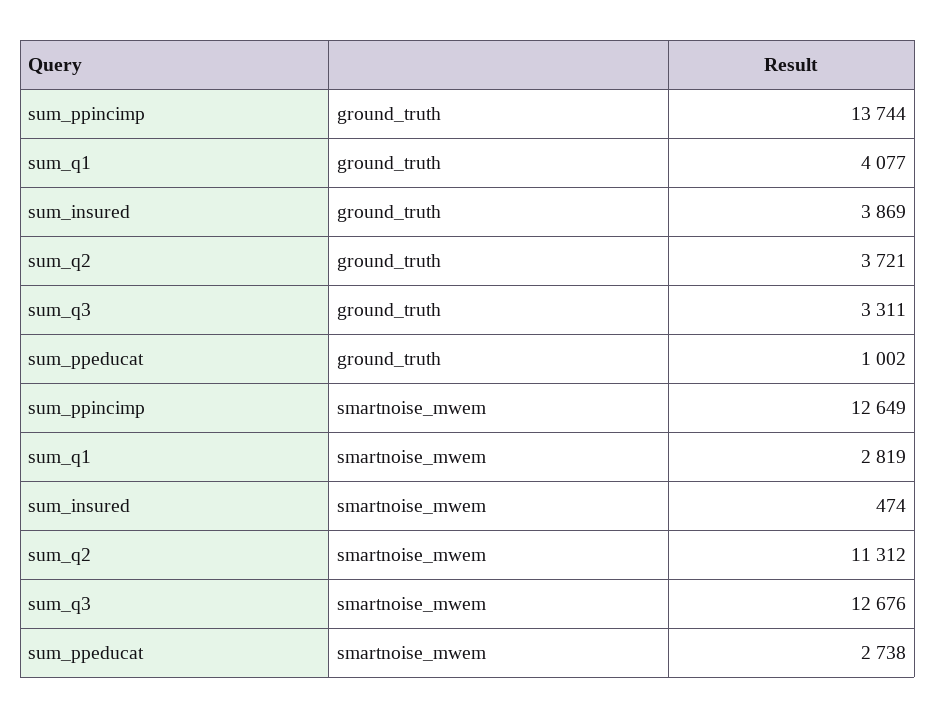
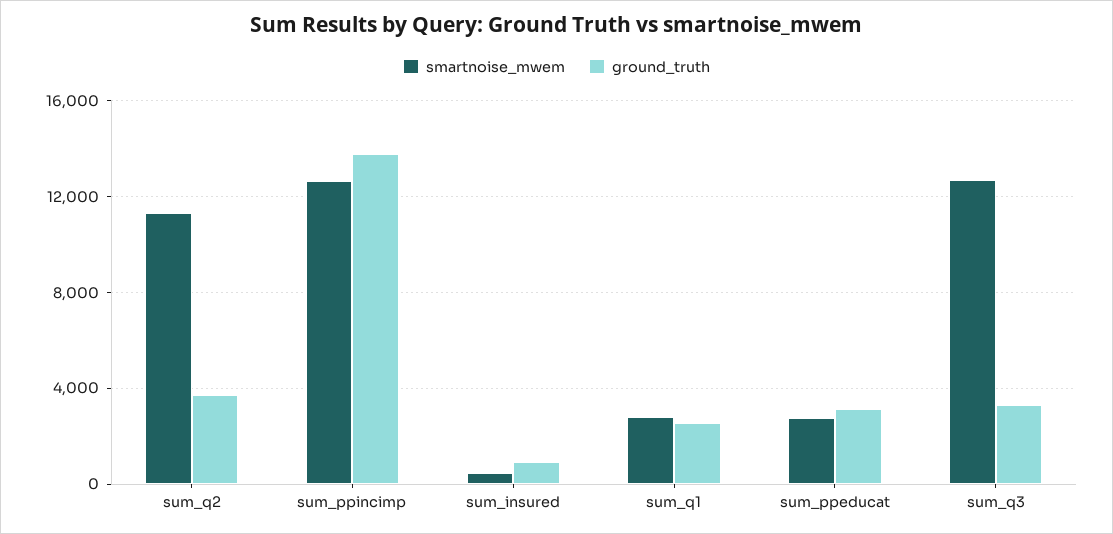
  {
    "ground_truth": {
      "sum_ppincimp": 13744,
-     "sum_q1": 4077,
+     "sum_q1": 2500,
-     "sum_insured": 3869,
+     "sum_insured": 1000,
      "sum_q2": 3721,
      "sum_q3": 3311,
-     "sum_ppeducat": 1002
+     "sum_ppeducat": 3000
    },
    "smartnoise_mwem": {
      "sum_ppincimp": 12649,
      "sum_q1": 2819,
      "sum_insured": 474,
      "sum_q2": 11312,
      "sum_q3": 12676,
      "sum_ppeducat": 2738
    }
  }

